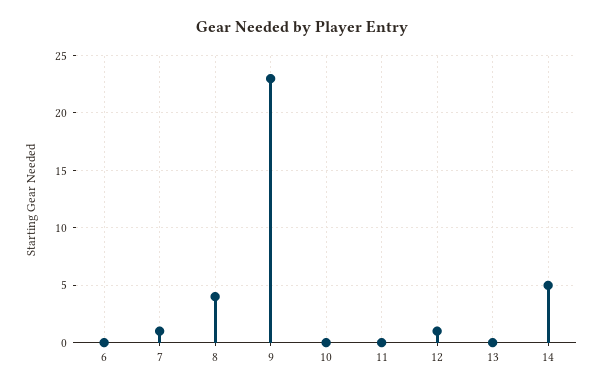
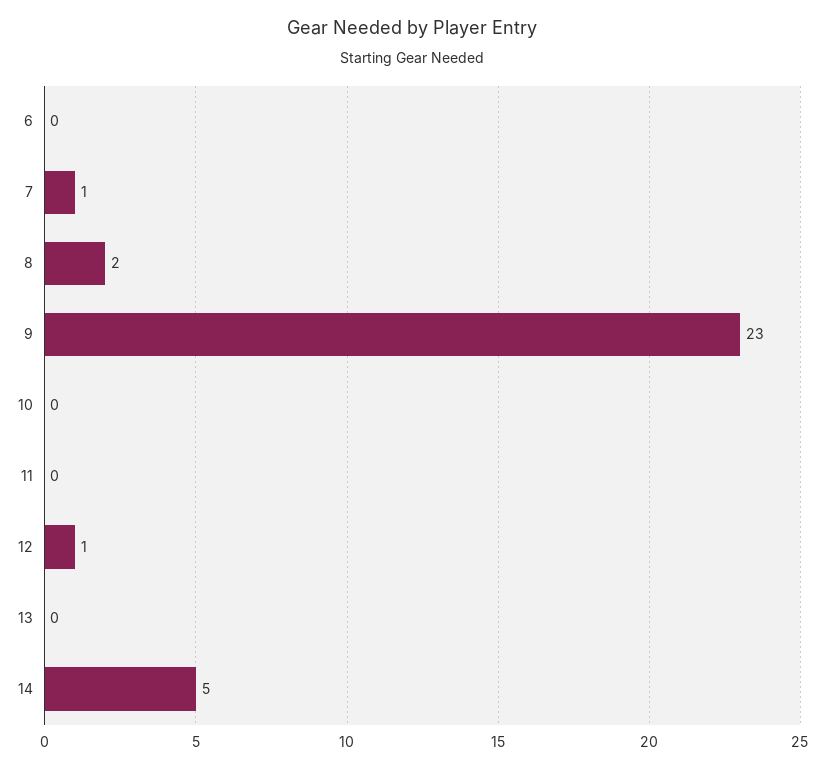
  {
    "6": 0,
    "7": 1,
-   "8": 4,
+   "8": 2,
    "9": 23,
    "10": 0,
    "11": 0,
    "12": 1,
    "13": 0,
    "14": 5
  }

